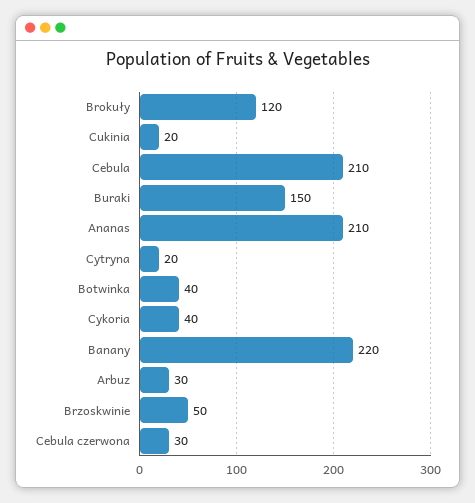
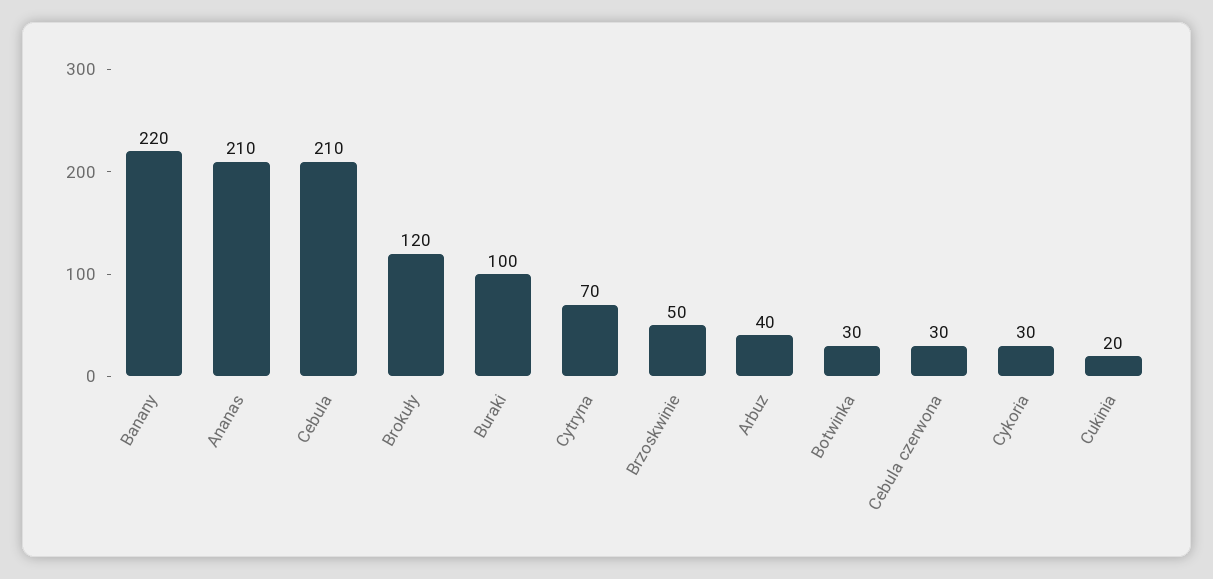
  {
    "Brokuły": 120,
    "Cukinia": 20,
    "Cebula": 210,
-   "Buraki": 150,
+   "Buraki": 100,
    "Ananas": 210,
-   "Cytryna": 20,
+   "Cytryna": 70,
-   "Botwinka": 40,
+   "Botwinka": 30,
-   "Cykoria": 40,
+   "Cykoria": 30,
    "Banany": 220,
-   "Arbuz": 30,
+   "Arbuz": 40,
    "Brzoskwinie": 50,
    "Cebula czerwona": 30
  }

